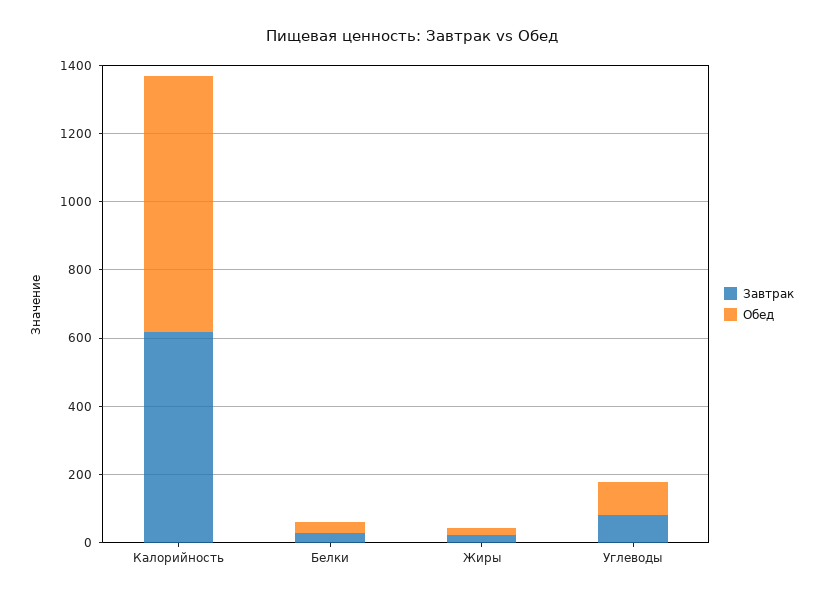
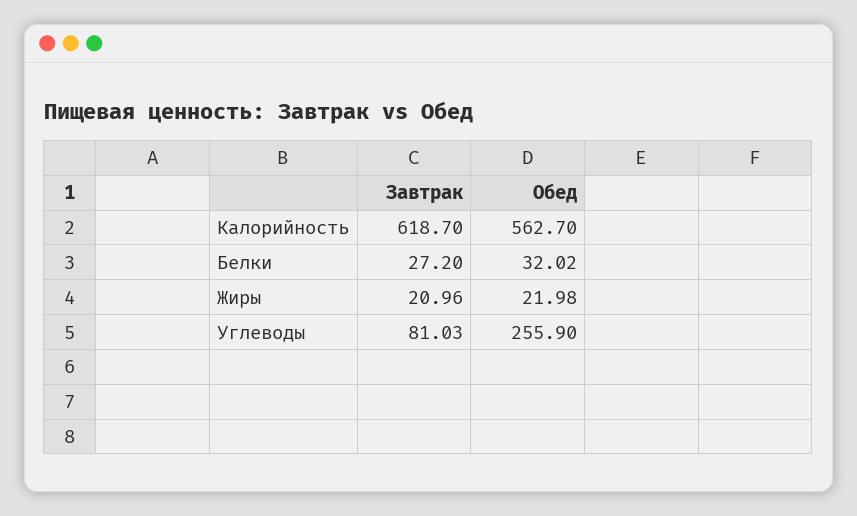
  {
    "Завтрак": {
      "Калорийность": 618.7,
      "Белки": 27.2,
      "Жиры": 20.96,
      "Углеводы": 81.03
    },
    "Обед": {
-     "Калорийность": 750,
+     "Калорийность": 562.7,
      "Белки": 32.02,
      "Жиры": 21.98,
-     "Углеводы": 100
+     "Углеводы": 255.9
    }
  }

